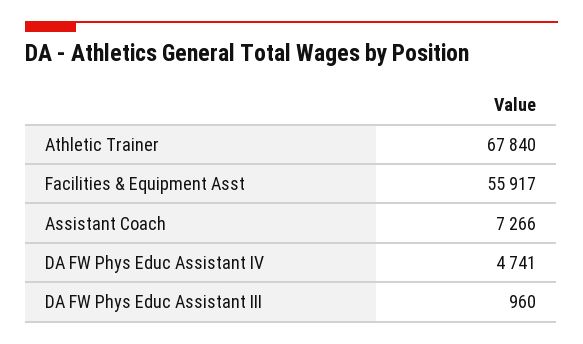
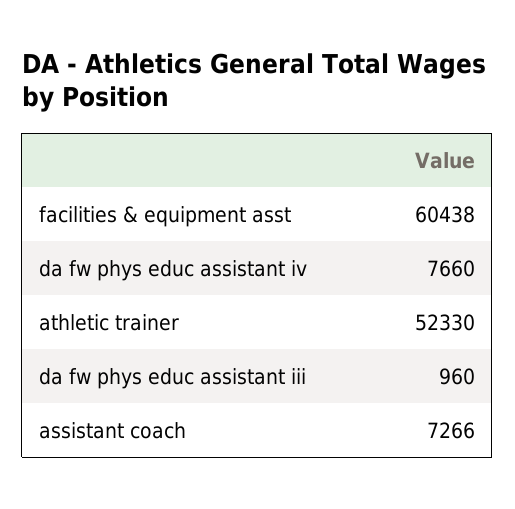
  {
-   "Athletic Trainer": 67840,
+   "Athletic Trainer": 52330,
-   "Facilities & Equipment Asst": 55917,
+   "Facilities & Equipment Asst": 60438,
    "Assistant Coach": 7266,
-   "DA FW Phys Educ Assistant IV": 4741,
+   "DA FW Phys Educ Assistant IV": 7660,
    "DA FW Phys Educ Assistant III": 960
  }

